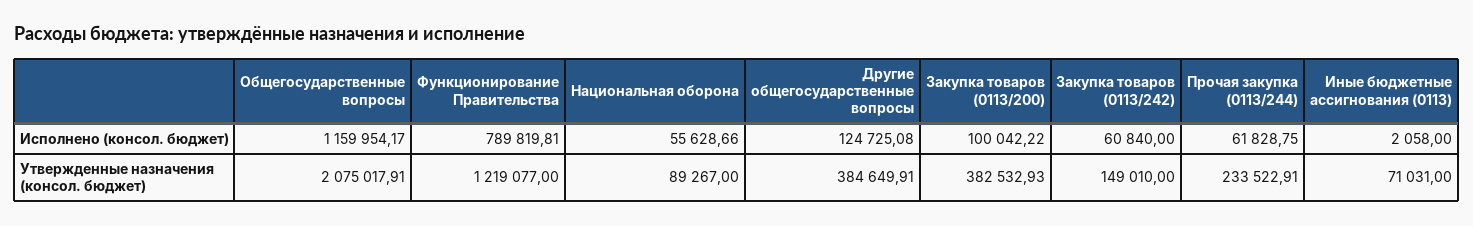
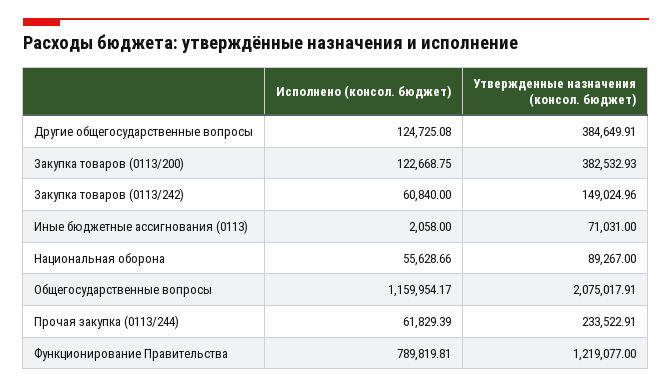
  {
    "Общегосударственные вопросы": {
      "Исполнено (консол. бюджет)": 1159954.17,
      "Утвержденные назначения (консол. бюджет)": 2075017.91
    },
    "Функционирование Правительства": {
      "Исполнено (консол. бюджет)": 789819.81,
      "Утвержденные назначения (консол. бюджет)": 1219077
    },
    "Национальная оборона": {
      "Исполнено (консол. бюджет)": 55628.66,
      "Утвержденные назначения (консол. бюджет)": 89267
    },
    "Другие общегосударственные вопросы": {
      "Исполнено (консол. бюджет)": 124725.08,
      "Утвержденные назначения (консол. бюджет)": 384649.91
    },
    "Закупка товаров (0113/200)": {
-     "Исполнено (консол. бюджет)": 100042.22,
+     "Исполнено (консол. бюджет)": 122668.75,
      "Утвержденные назначения (консол. бюджет)": 382532.93
    },
    "Закупка товаров (0113/242)": {
      "Исполнено (консол. бюджет)": 60840,
-     "Утвержденные назначения (консол. бюджет)": 149010
+     "Утвержденные назначения (консол. бюджет)": 149024.96
    },
    "Прочая закупка (0113/244)": {
-     "Исполнено (консол. бюджет)": 61828.75,
+     "Исполнено (консол. бюджет)": 61829.39,
      "Утвержденные назначения (консол. бюджет)": 233522.91
    },
    "Иные бюджетные ассигнования (0113)": {
      "Исполнено (консол. бюджет)": 2058,
      "Утвержденные назначения (консол. бюджет)": 71031
    }
  }

